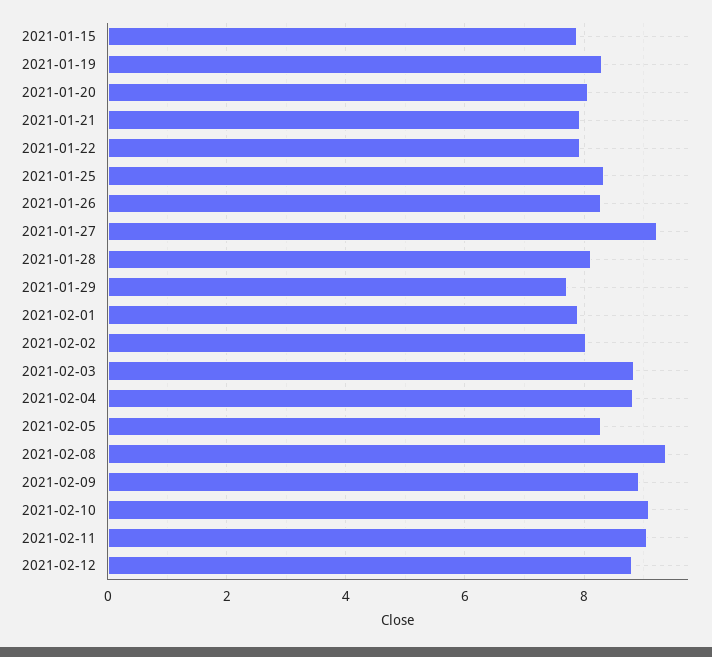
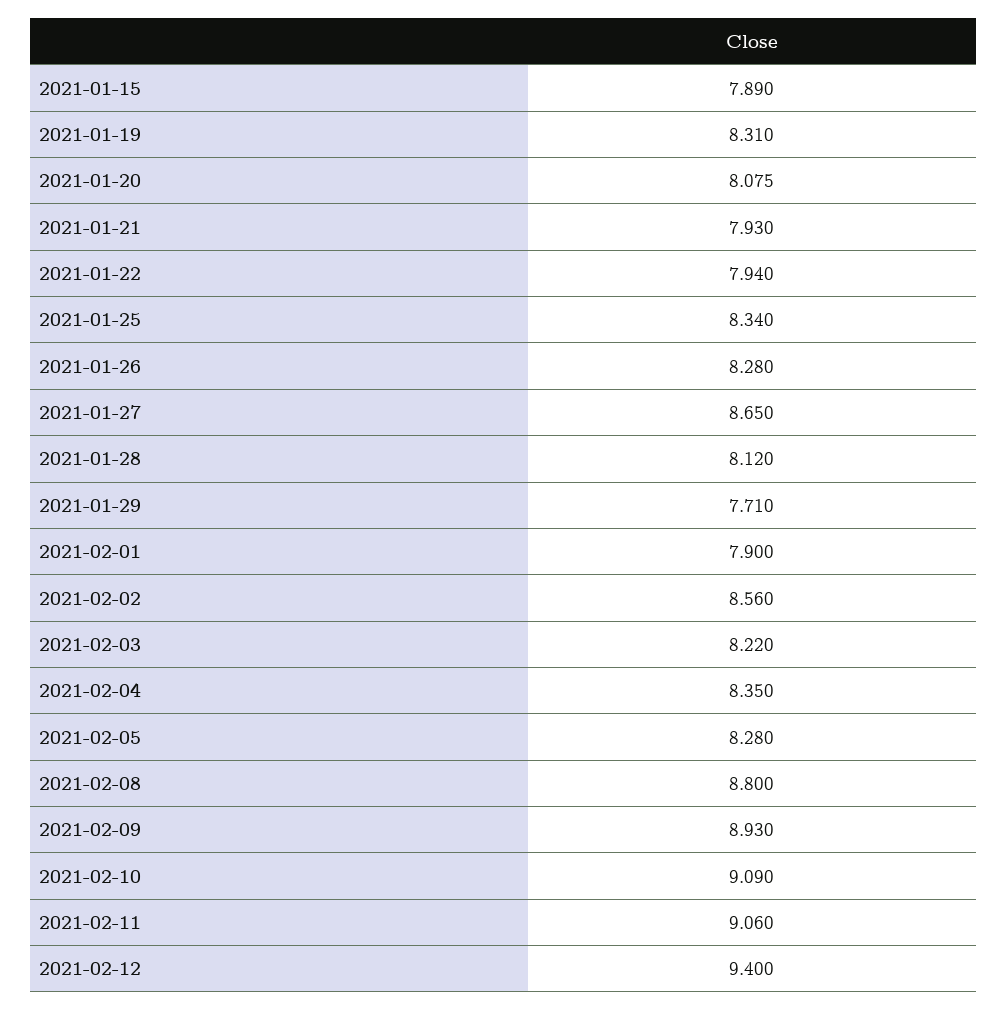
  {
    "2021-01-15": 7.89,
    "2021-01-19": 8.31,
    "2021-01-20": 8.075,
    "2021-01-21": 7.93,
    "2021-01-22": 7.94,
    "2021-01-25": 8.34,
    "2021-01-26": 8.28,
-   "2021-01-27": 9.2,
+   "2021-01-27": 8.65,
    "2021-01-28": 8.12,
    "2021-01-29": 7.71,
    "2021-02-01": 7.9,
-   "2021-02-02": 8,
+   "2021-02-02": 8.56,
-   "2021-02-03": 8.8,
+   "2021-02-03": 8.22,
-   "2021-02-04": 8.8,
+   "2021-02-04": 8.35,
    "2021-02-05": 8.28,
-   "2021-02-08": 9.4,
+   "2021-02-08": 8.8,
    "2021-02-09": 8.93,
    "2021-02-10": 9.09,
    "2021-02-11": 9.06,
-   "2021-02-12": 8.8
+   "2021-02-12": 9.4
  }

